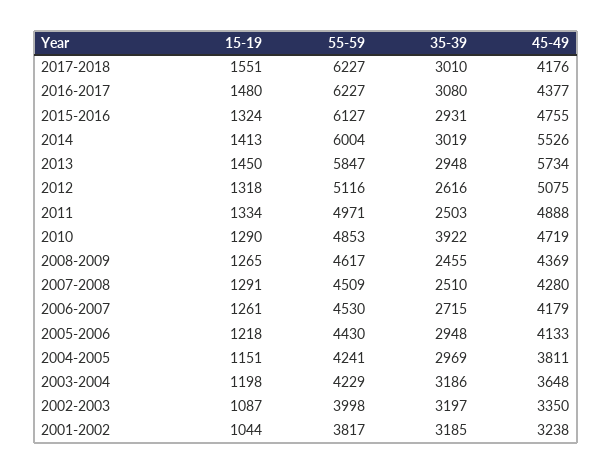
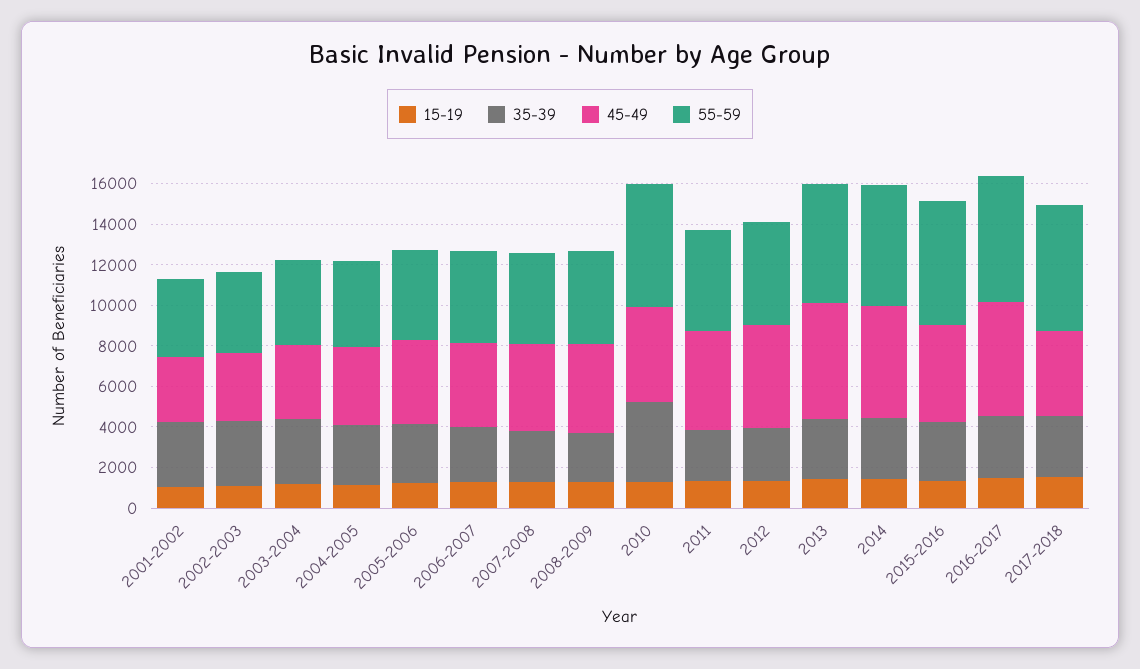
  {
    "15-19": {
      "2017-2018": 1551,
      "2016-2017": 1480,
      "2015-2016": 1324,
      "2014": 1413,
      "2013": 1450,
      "2012": 1318,
      "2011": 1334,
      "2010": 1290,
      "2008-2009": 1265,
      "2007-2008": 1291,
      "2006-2007": 1261,
      "2005-2006": 1218,
      "2004-2005": 1151,
      "2003-2004": 1198,
      "2002-2003": 1087,
      "2001-2002": 1044
    },
    "55-59": {
      "2017-2018": 6227,
      "2016-2017": 6227,
      "2015-2016": 6127,
      "2014": 6004,
      "2013": 5847,
      "2012": 5116,
      "2011": 4971,
-     "2010": 4853,
+     "2010": 6000,
      "2008-2009": 4617,
      "2007-2008": 4509,
      "2006-2007": 4530,
      "2005-2006": 4430,
      "2004-2005": 4241,
      "2003-2004": 4229,
      "2002-2003": 3998,
      "2001-2002": 3817
    },
    "35-39": {
      "2017-2018": 3010,
      "2016-2017": 3080,
      "2015-2016": 2931,
      "2014": 3019,
      "2013": 2948,
      "2012": 2616,
      "2011": 2503,
      "2010": 3922,
      "2008-2009": 2455,
      "2007-2008": 2510,
      "2006-2007": 2715,
      "2005-2006": 2948,
      "2004-2005": 2969,
      "2003-2004": 3186,
      "2002-2003": 3197,
      "2001-2002": 3185
    },
    "45-49": {
      "2017-2018": 4176,
-     "2016-2017": 4377,
+     "2016-2017": 5500,
      "2015-2016": 4755,
      "2014": 5526,
      "2013": 5734,
      "2012": 5075,
      "2011": 4888,
      "2010": 4719,
      "2008-2009": 4369,
      "2007-2008": 4280,
      "2006-2007": 4179,
      "2005-2006": 4133,
      "2004-2005": 3811,
      "2003-2004": 3648,
      "2002-2003": 3350,
      "2001-2002": 3238
    }
  }

